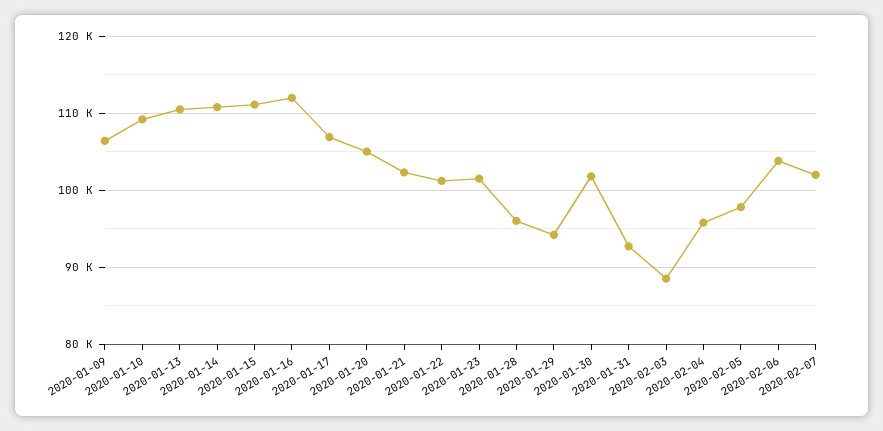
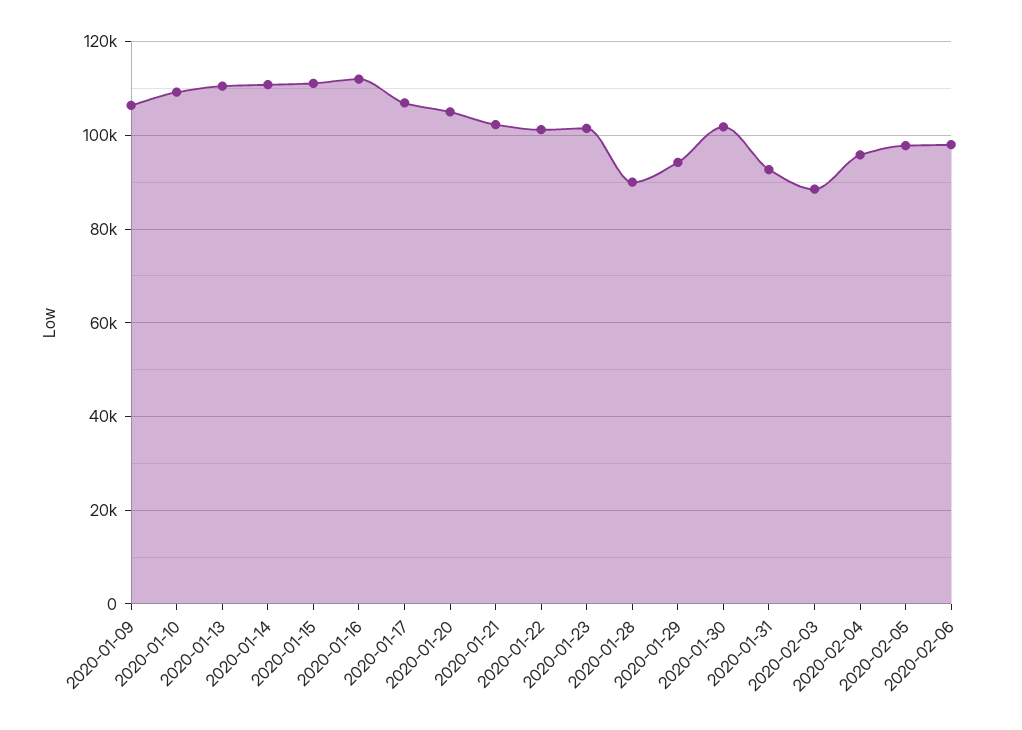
  {
    "2020-01-09": 106000,
    "2020-01-10": 109000,
    "2020-01-13": 111000,
    "2020-01-14": 111000,
    "2020-01-15": 111000,
    "2020-01-16": 112000,
    "2020-01-17": 107000,
    "2020-01-20": 105000,
    "2020-01-21": 102000,
    "2020-01-22": 101000,
    "2020-01-23": 102000,
-   "2020-01-28": 96000,
+   "2020-01-28": 90000,
    "2020-01-29": 94000,
    "2020-01-30": 102000,
    "2020-01-31": 93000,
    "2020-02-03": 89000,
    "2020-02-04": 96000,
    "2020-02-05": 98000,
-   "2020-02-06": 104000,
+   "2020-02-06": 98000
-   "2020-02-07": 102000
  }

